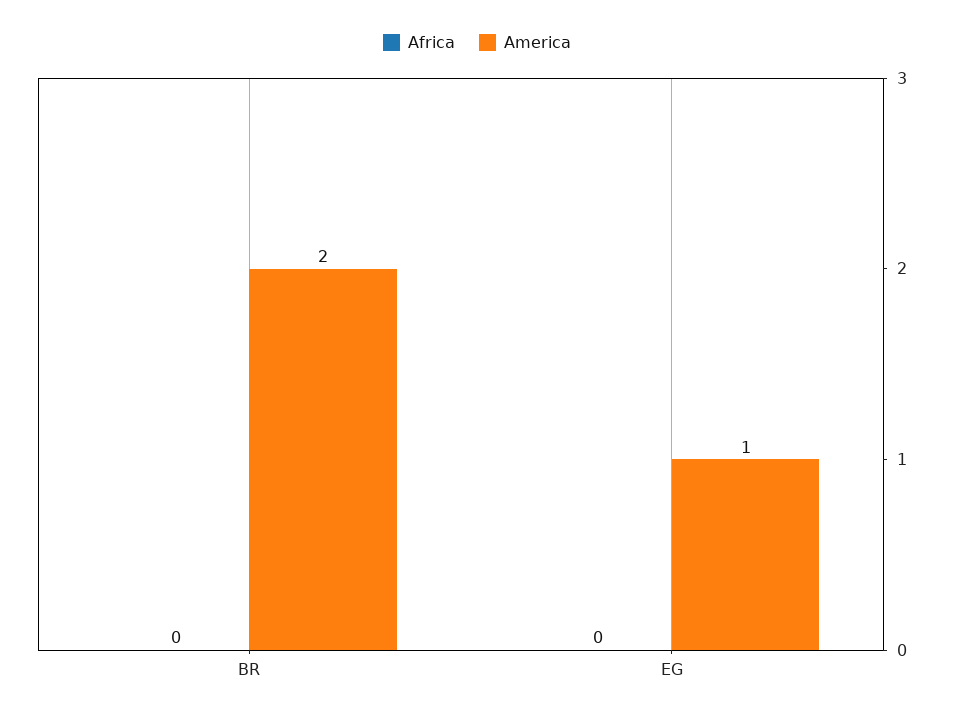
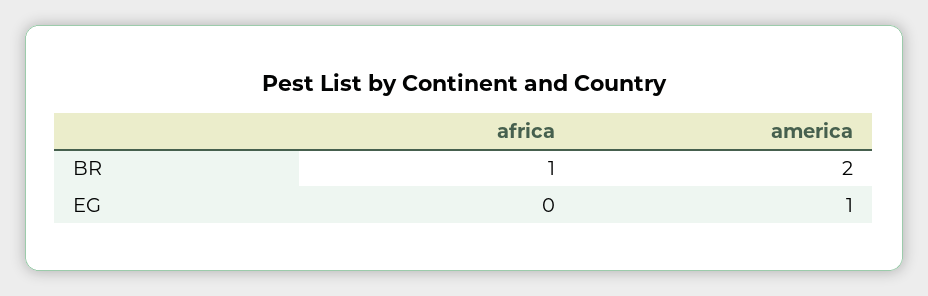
  {
    "Africa": {
-     "BR": 0,
+     "BR": 1,
      "EG": 0
    },
    "America": {
      "BR": 2,
      "EG": 1
    }
  }

